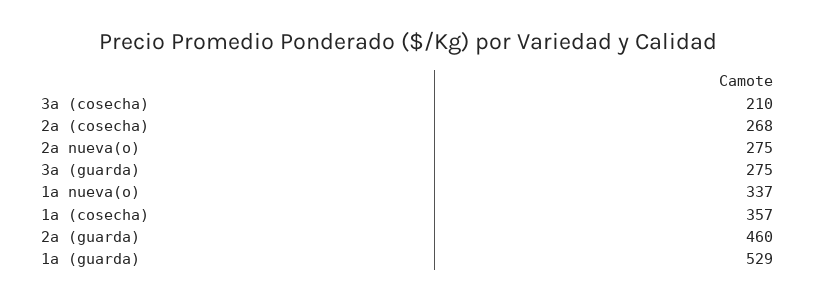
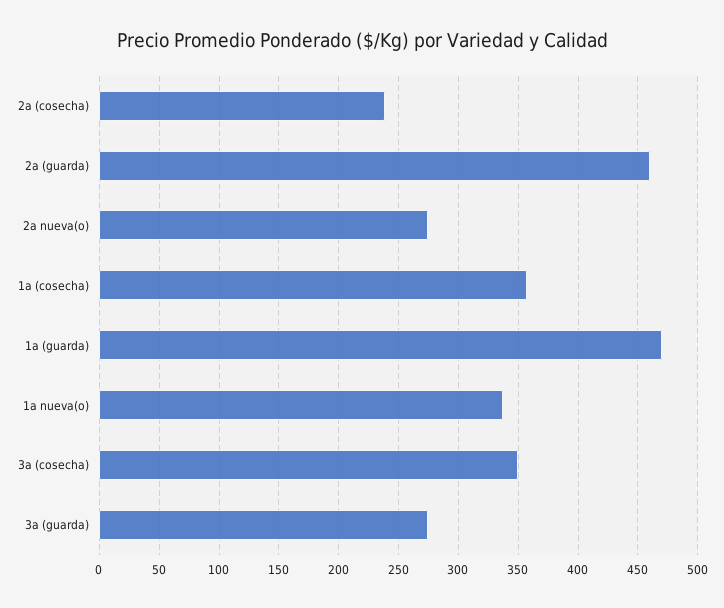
  {
-   "3a (cosecha)": 210,
+   "3a (cosecha)": 350,
-   "2a (cosecha)": 268,
+   "2a (cosecha)": 240,
    "2a nueva(o)": 275,
    "3a (guarda)": 275,
    "1a nueva(o)": 337,
    "1a (cosecha)": 357,
    "2a (guarda)": 460,
-   "1a (guarda)": 529
+   "1a (guarda)": 470
  }

